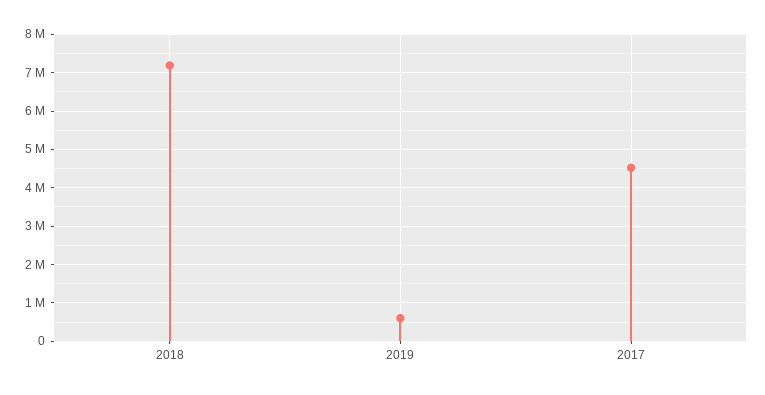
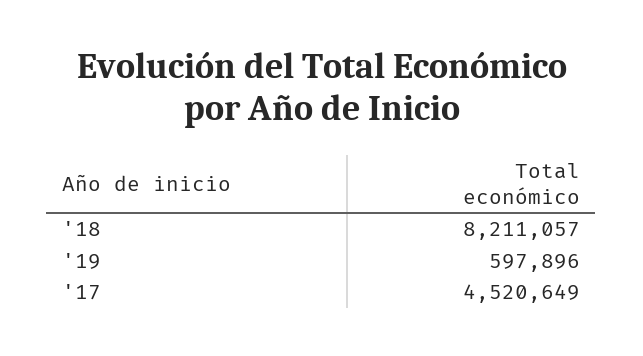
  {
-   "2018": 7200000,
+   "2018": 8211057,
    "2019": 597896,
    "2017": 4520649
  }

